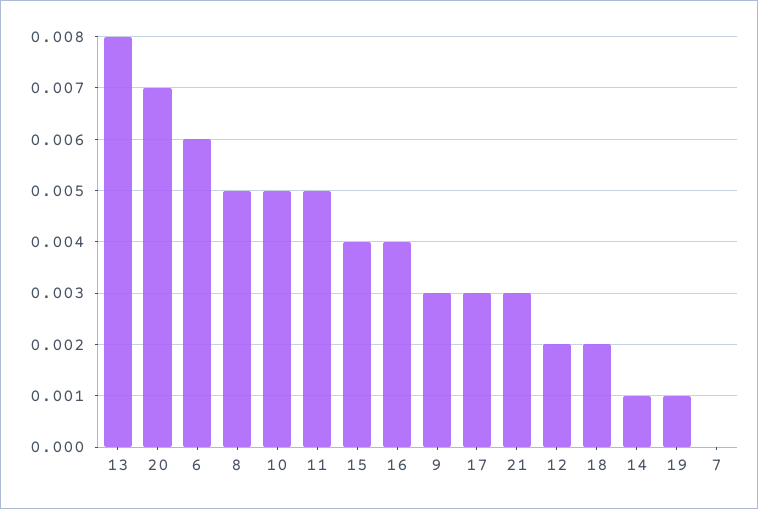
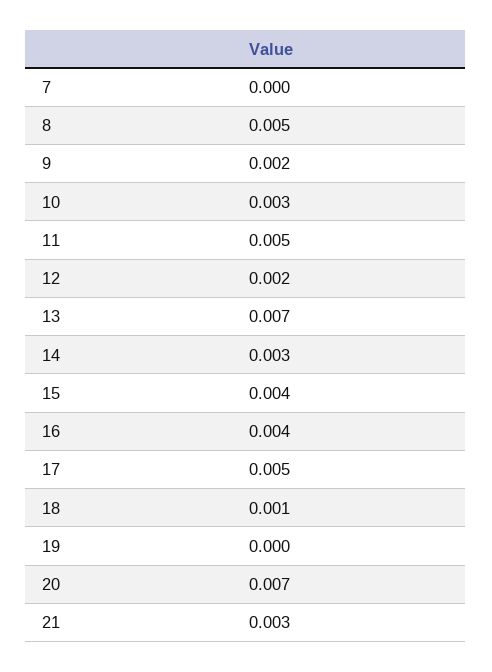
  {
-   "13": 0.008,
+   "13": 0.007,
    "20": 0.007,
-   "6": 0.006,
    "8": 0.005,
-   "10": 0.005,
+   "10": 0.003,
    "11": 0.005,
    "15": 0.004,
    "16": 0.004,
-   "9": 0.003,
+   "9": 0.002,
-   "17": 0.003,
+   "17": 0.005,
    "21": 0.003,
    "12": 0.002,
-   "18": 0.002,
+   "18": 0.001,
-   "14": 0.001,
+   "14": 0.003,
-   "19": 0.001,
+   "19": 0,
    "7": 0
  }

